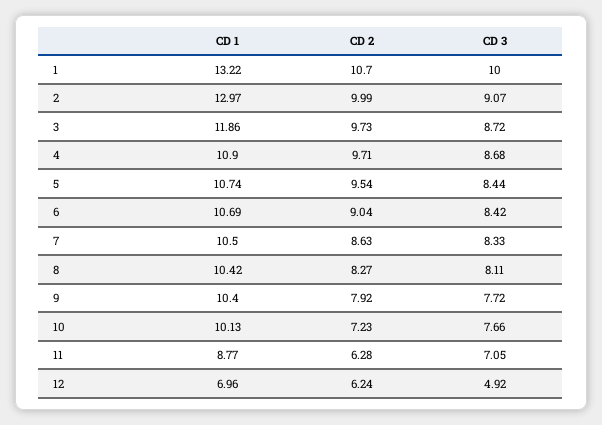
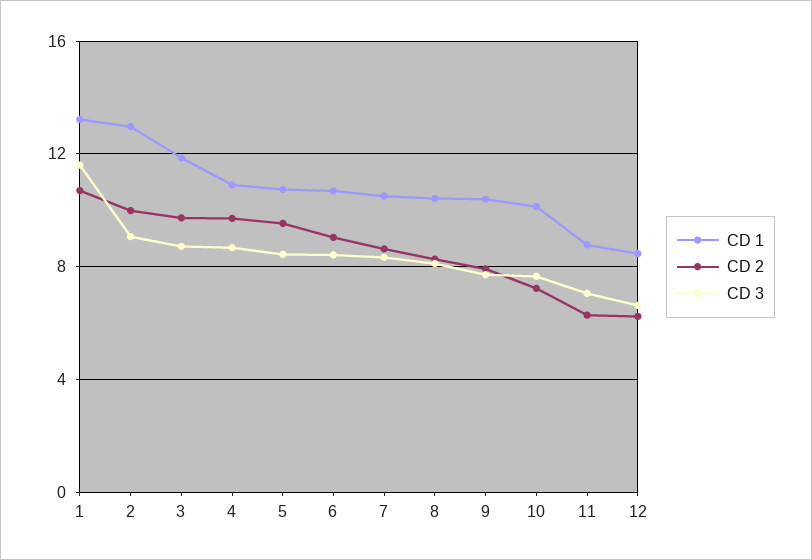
  {
    "CD 1": {
      "1": 13.22,
      "2": 12.97,
      "3": 11.86,
      "4": 10.9,
      "5": 10.74,
      "6": 10.69,
      "7": 10.5,
      "8": 10.42,
      "9": 10.4,
      "10": 10.13,
      "11": 8.77,
-     "12": 6.96
+     "12": 8.5
    },
    "CD 2": {
      "1": 10.7,
      "2": 9.99,
      "3": 9.73,
      "4": 9.71,
      "5": 9.54,
      "6": 9.04,
      "7": 8.63,
      "8": 8.27,
      "9": 7.92,
      "10": 7.23,
      "11": 6.28,
      "12": 6.24
    },
    "CD 3": {
-     "1": 10,
+     "1": 11.5,
      "2": 9.07,
      "3": 8.72,
      "4": 8.68,
      "5": 8.44,
      "6": 8.42,
      "7": 8.33,
      "8": 8.11,
      "9": 7.72,
      "10": 7.66,
      "11": 7.05,
-     "12": 4.92
+     "12": 6.5
    }
  }

